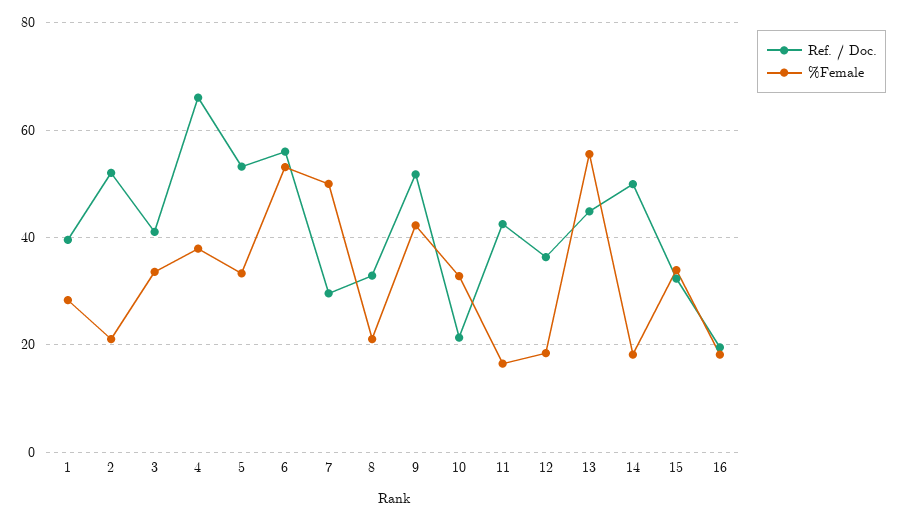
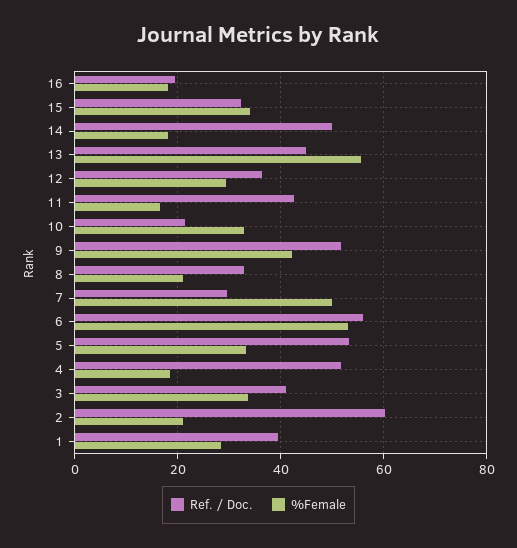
  {
    "Ref. / Doc.": {
      "1": 40,
-     "2": 52,
+     "2": 60,
      "3": 42,
-     "4": 66,
+     "4": 52,
      "5": 54,
      "6": 56,
      "7": 30,
      "8": 32,
      "9": 52,
      "10": 22,
      "11": 42,
      "12": 36,
      "13": 44,
      "14": 50,
      "15": 32,
      "16": 20
    },
    "%Female": {
      "1": 28,
      "2": 22,
      "3": 34,
-     "4": 38,
+     "4": 18,
      "5": 34,
      "6": 54,
      "7": 50,
      "8": 22,
      "9": 42,
      "10": 32,
      "11": 16,
-     "12": 18,
+     "12": 30,
      "13": 56,
      "14": 18,
      "15": 34,
      "16": 18
    }
  }

